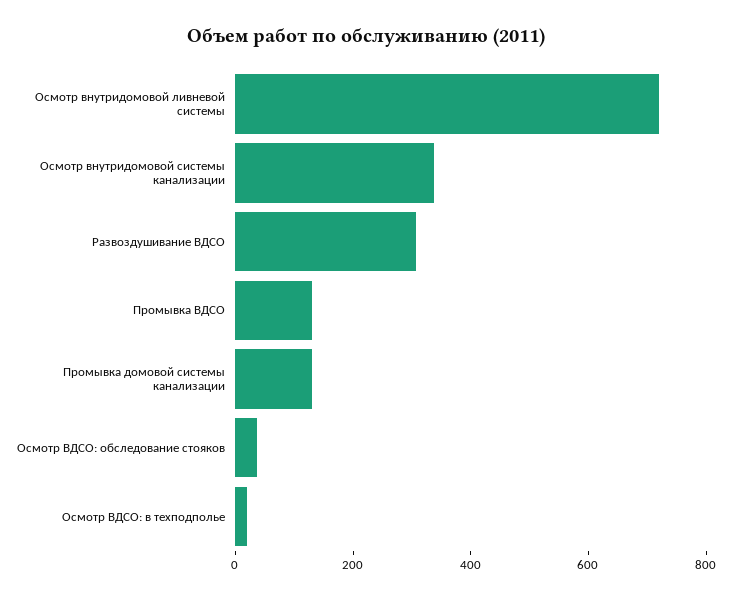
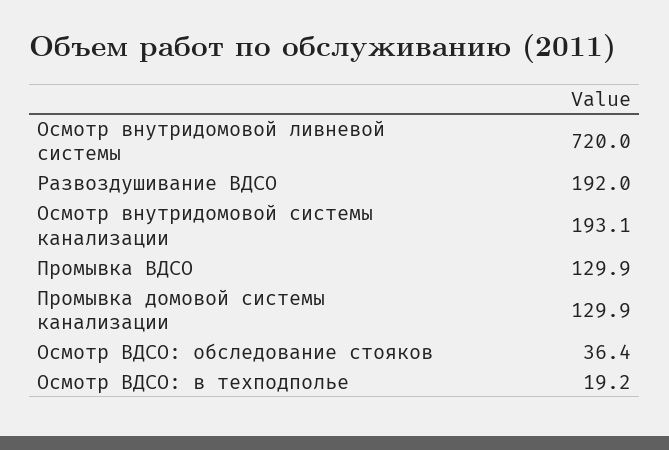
  {
    "Осмотр внутридомовой ливневой системы": 720,
-   "Осмотр внутридомовой системы канализации": 350,
+   "Осмотр внутридомовой системы канализации": 193.1,
-   "Развоздушивание ВДСО": 300,
+   "Развоздушивание ВДСО": 192,
    "Промывка ВДСО": 129.9,
    "Промывка домовой системы канализации": 129.9,
    "Осмотр ВДСО: обследование стояков": 36.4,
    "Осмотр ВДСО: в техподполье": 19.2
  }

